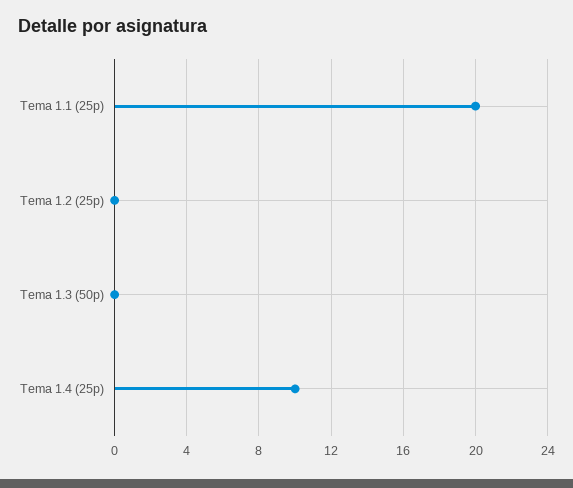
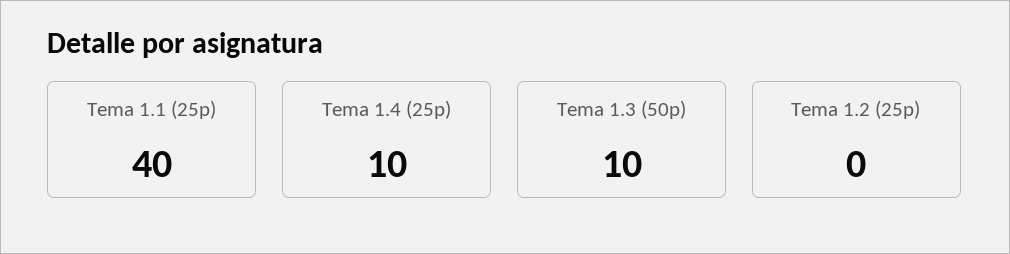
  {
-   "Tema 1.1 (25p)": 20,
+   "Tema 1.1 (25p)": 40,
    "Tema 1.2 (25p)": 0,
-   "Tema 1.3 (50p)": 0,
+   "Tema 1.3 (50p)": 10,
    "Tema 1.4 (25p)": 10
  }

